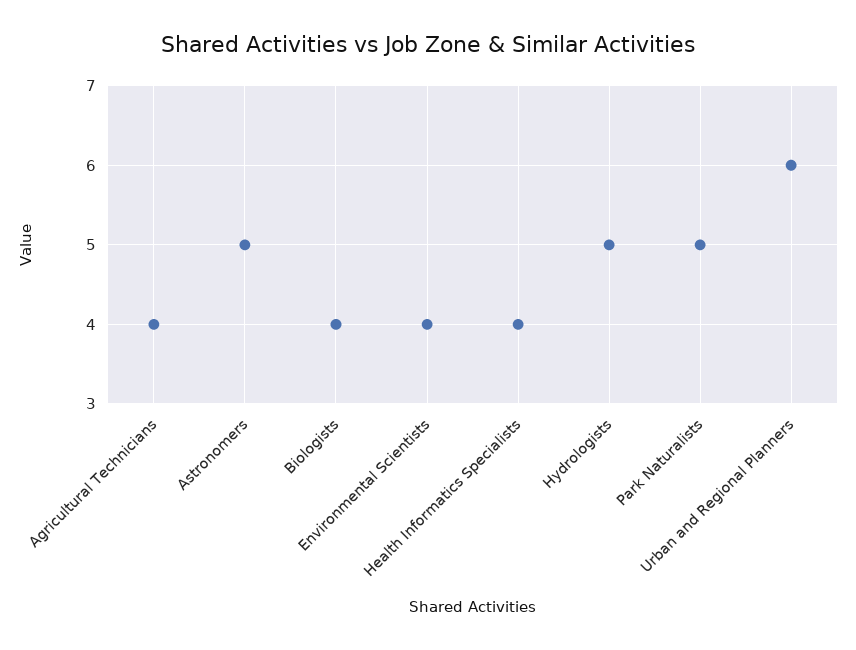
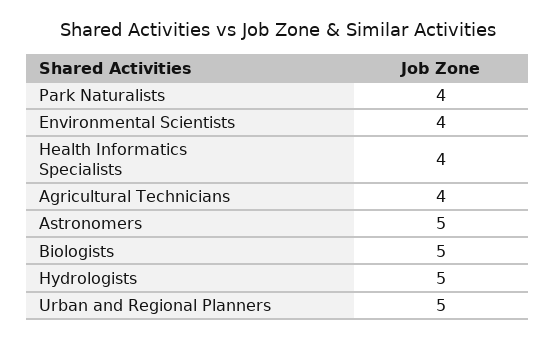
  {
    "Agricultural Technicians": 4,
    "Astronomers": 5,
-   "Biologists": 4,
+   "Biologists": 5,
    "Environmental Scientists": 4,
    "Health Informatics Specialists": 4,
    "Hydrologists": 5,
-   "Park Naturalists": 5,
+   "Park Naturalists": 4,
-   "Urban and Regional Planners": 6
+   "Urban and Regional Planners": 5
  }

